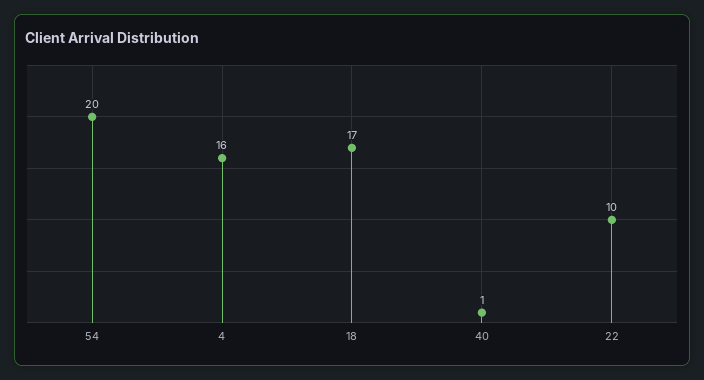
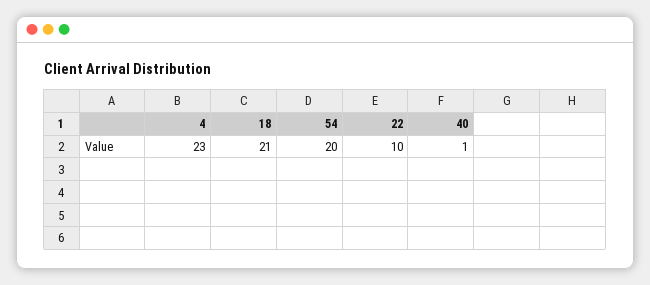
  {
    "54": 20,
-   "4": 16,
+   "4": 23,
-   "18": 17,
+   "18": 21,
    "40": 1,
    "22": 10
  }

